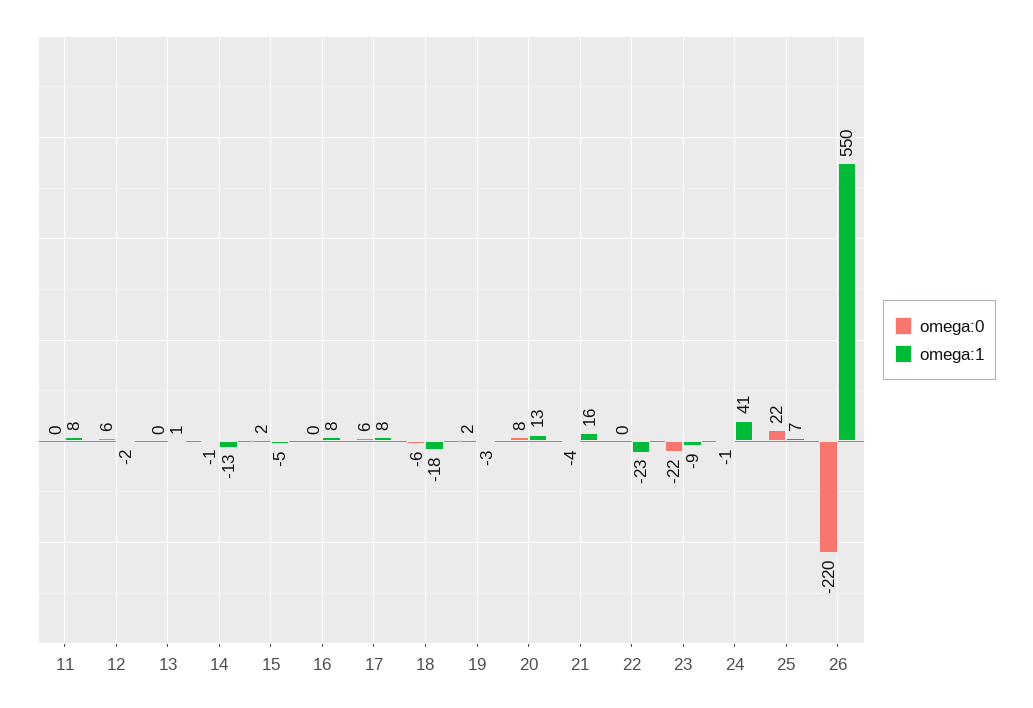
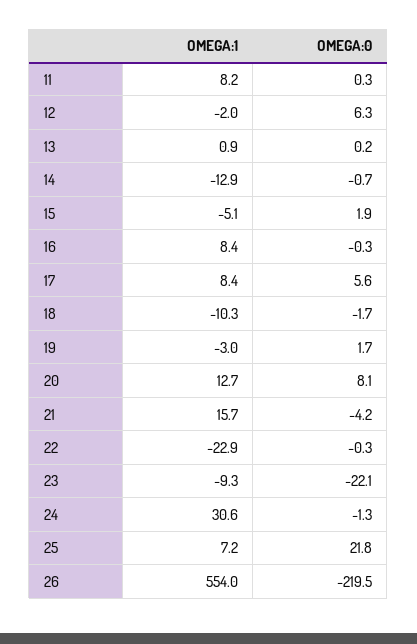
  {
    "omega:0": {
      "11": 0.3,
      "12": 6.3,
      "13": 0.2,
      "14": -0.7,
      "15": 1.9,
      "16": -0.3,
      "17": 5.6,
-     "18": -6,
+     "18": -1.7,
      "19": 1.7,
      "20": 8.1,
      "21": -4.2,
      "22": -0.3,
      "23": -22.1,
      "24": -1.3,
      "25": 21.8,
      "26": -219.5
    },
    "omega:1": {
      "11": 8.2,
      "12": -2,
      "13": 0.9,
      "14": -12.9,
      "15": -5.1,
      "16": 8.4,
      "17": 8.4,
-     "18": -18,
+     "18": -10.3,
      "19": -3,
      "20": 12.7,
      "21": 15.7,
      "22": -22.9,
      "23": -9.3,
-     "24": 41,
+     "24": 30.6,
      "25": 7.2,
-     "26": 550
+     "26": 554
    }
  }

